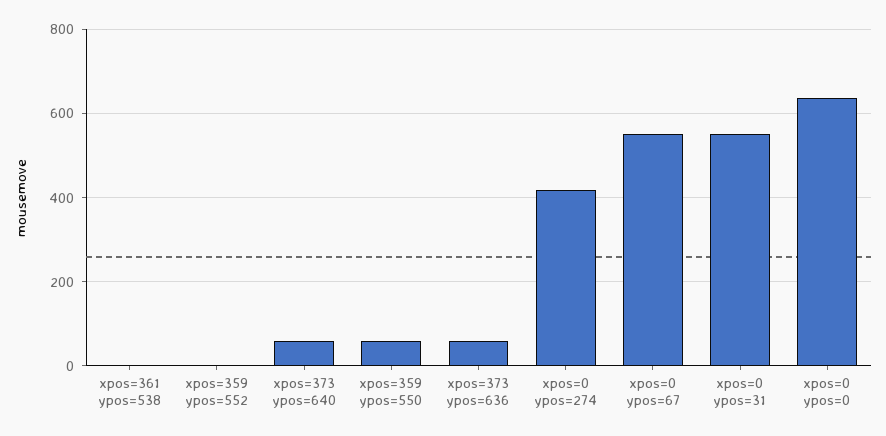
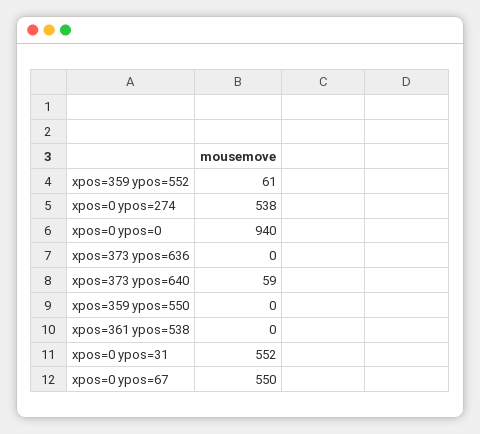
  {
    "xpos=361 ypos=538": 0,
-   "xpos=359 ypos=552": 0,
+   "xpos=359 ypos=552": 61,
    "xpos=373 ypos=640": 59,
-   "xpos=359 ypos=550": 60,
+   "xpos=359 ypos=550": 0,
-   "xpos=373 ypos=636": 60,
+   "xpos=373 ypos=636": 0,
-   "xpos=0 ypos=274": 420,
+   "xpos=0 ypos=274": 538,
    "xpos=0 ypos=67": 550,
    "xpos=0 ypos=31": 552,
-   "xpos=0 ypos=0": 640
+   "xpos=0 ypos=0": 940
  }

